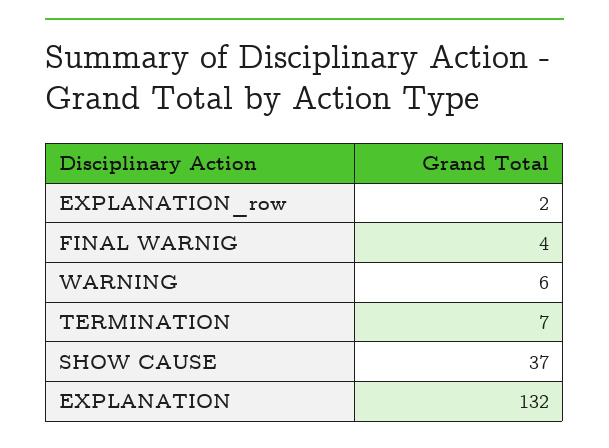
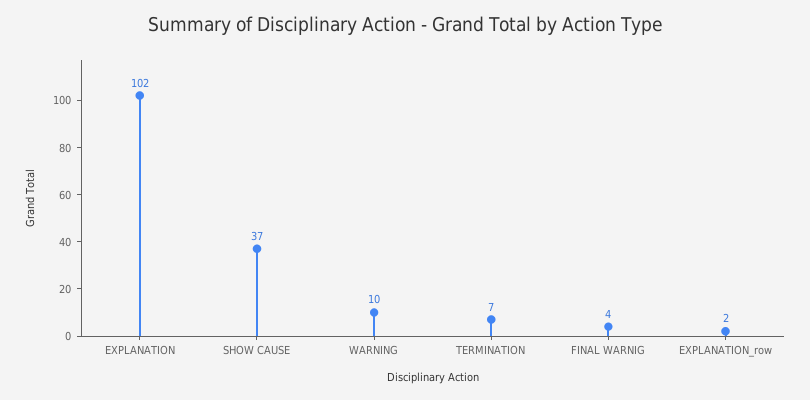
  {
    "EXPLANATION_row": 2,
    "FINAL WARNIG": 4,
-   "WARNING": 6,
+   "WARNING": 10,
    "TERMINATION": 7,
    "SHOW CAUSE": 37,
-   "EXPLANATION": 132
+   "EXPLANATION": 102
  }

